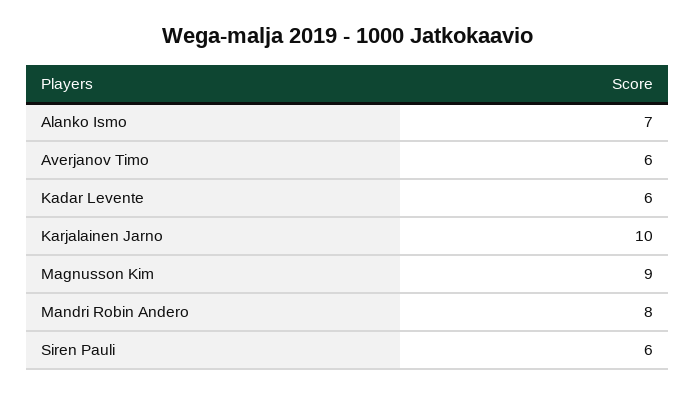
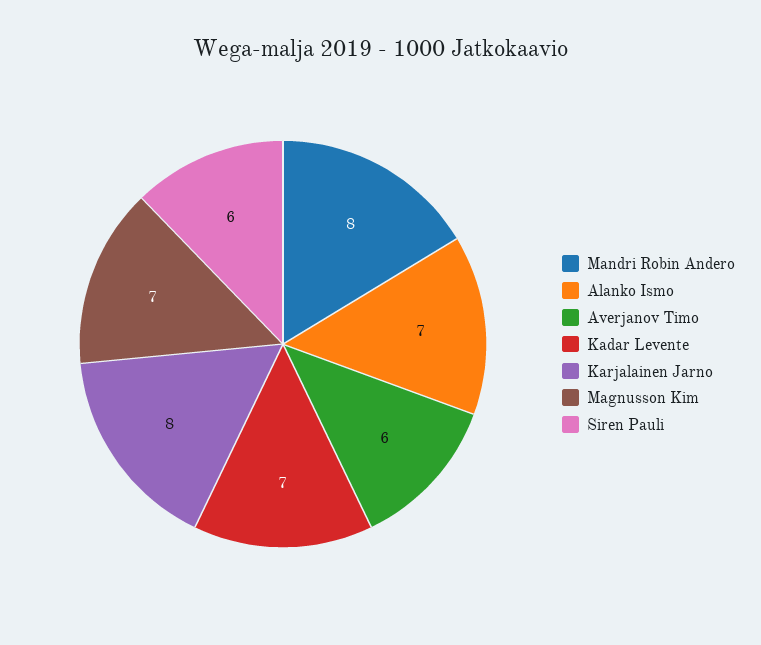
  {
    "Alanko Ismo": 7,
    "Averjanov Timo": 6,
-   "Kadar Levente": 6,
+   "Kadar Levente": 7,
-   "Karjalainen Jarno": 10,
+   "Karjalainen Jarno": 8,
-   "Magnusson Kim": 9,
+   "Magnusson Kim": 7,
    "Mandri Robin Andero": 8,
    "Siren Pauli": 6
  }

